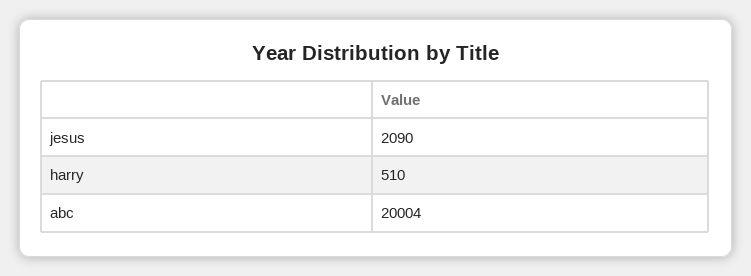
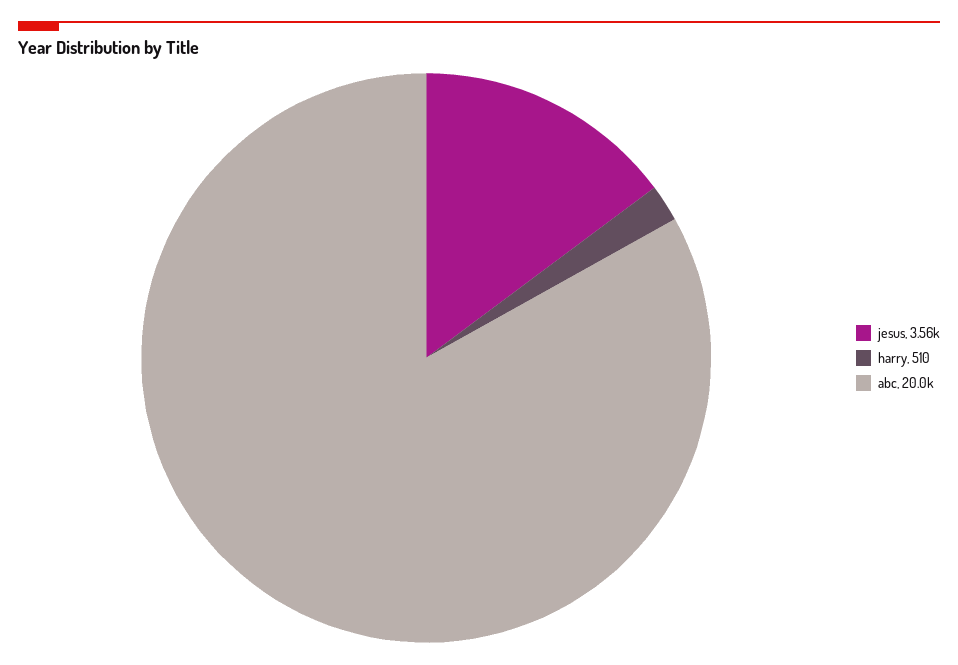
  {
-   "jesus": 2090,
+   "jesus": 3560,
    "harry": 510,
    "abc": 20004
  }

